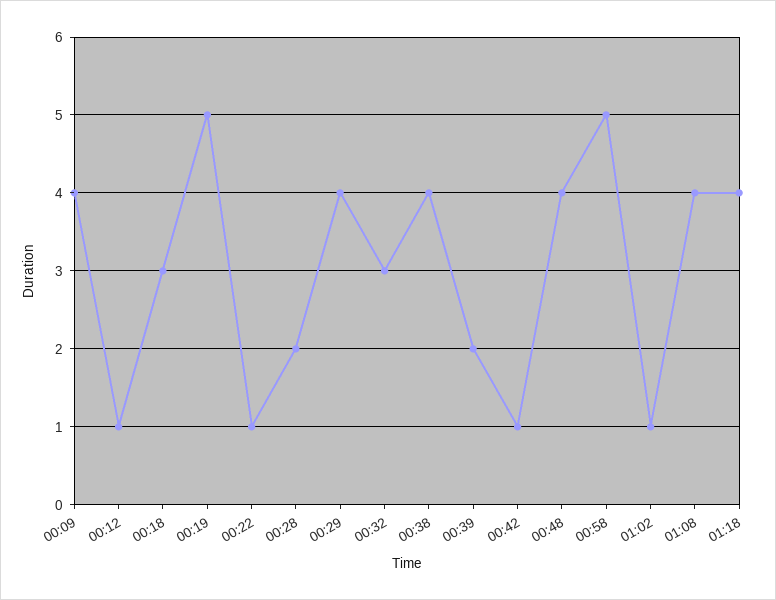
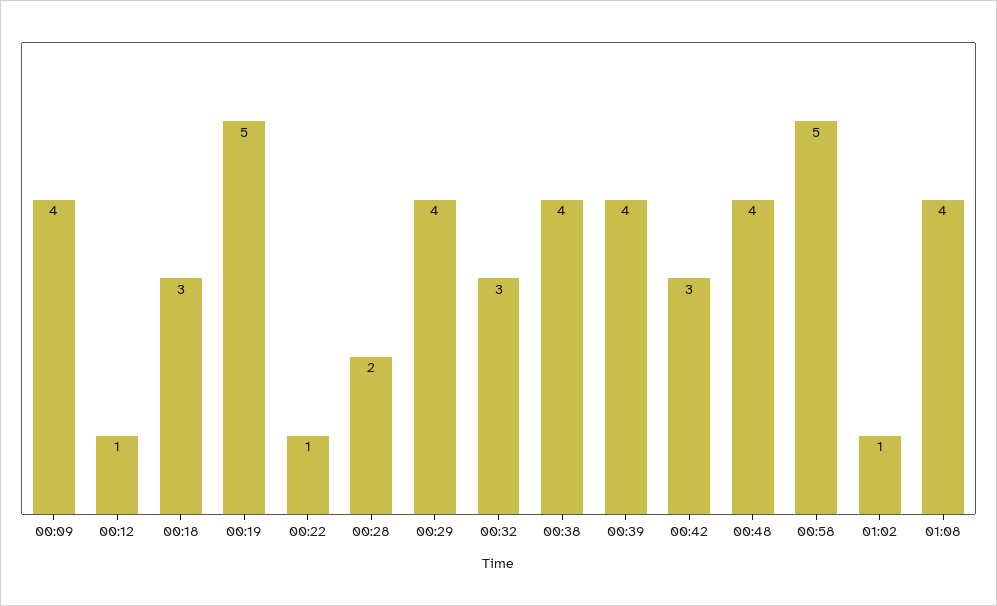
  {
    "00:09": 4,
    "00:12": 1,
    "00:18": 3,
    "00:19": 5,
    "00:22": 1,
    "00:28": 2,
    "00:29": 4,
    "00:32": 3,
    "00:38": 4,
-   "00:39": 2,
+   "00:39": 4,
-   "00:42": 1,
+   "00:42": 3,
    "00:48": 4,
    "00:58": 5,
    "01:02": 1,
-   "01:08": 4,
+   "01:08": 4
-   "01:18": 4
  }

